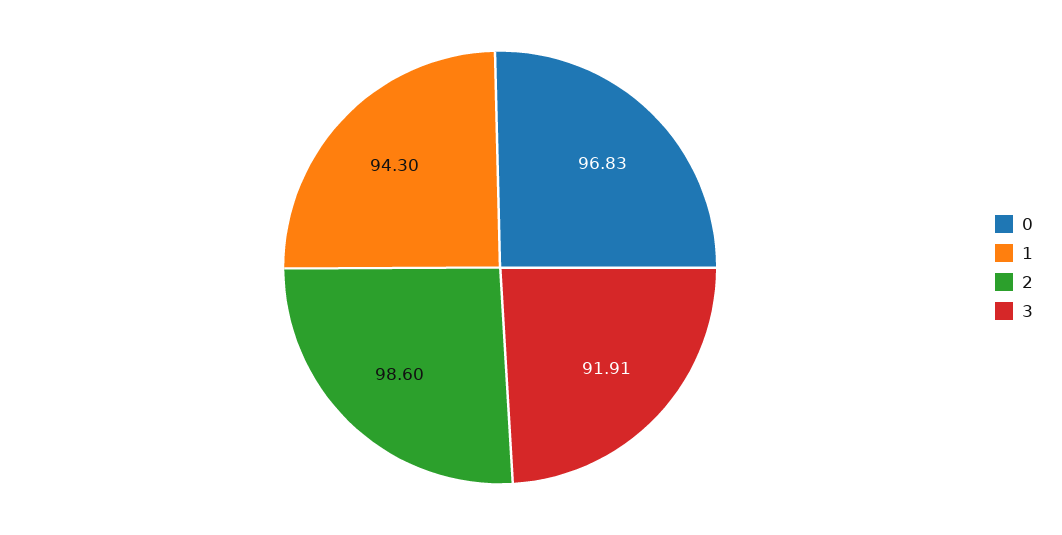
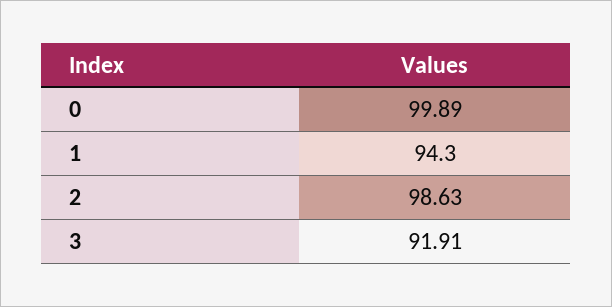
  {
-   "0": 96.83,
+   "0": 99.89,
    "1": 94.3,
-   "2": 98.6,
+   "2": 98.63,
    "3": 91.91
  }

